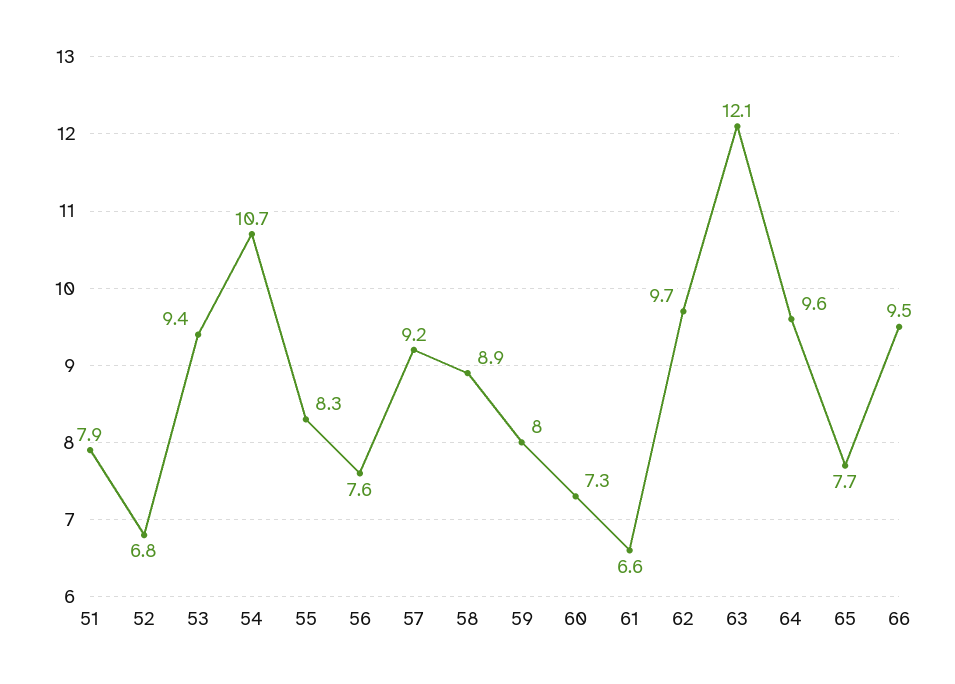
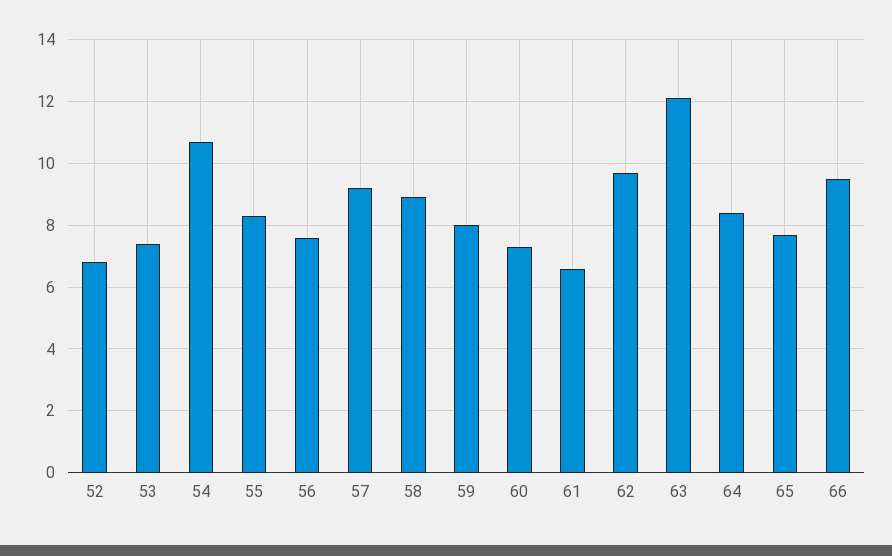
  {
-   "51": 7.9,
    "52": 6.8,
-   "53": 9.4,
+   "53": 7.5,
    "54": 10.7,
    "55": 8.3,
    "56": 7.6,
    "57": 9.2,
    "58": 8.9,
    "59": 8,
    "60": 7.3,
    "61": 6.6,
    "62": 9.7,
    "63": 12.1,
-   "64": 9.6,
+   "64": 8.5,
    "65": 7.7,
    "66": 9.5
  }

